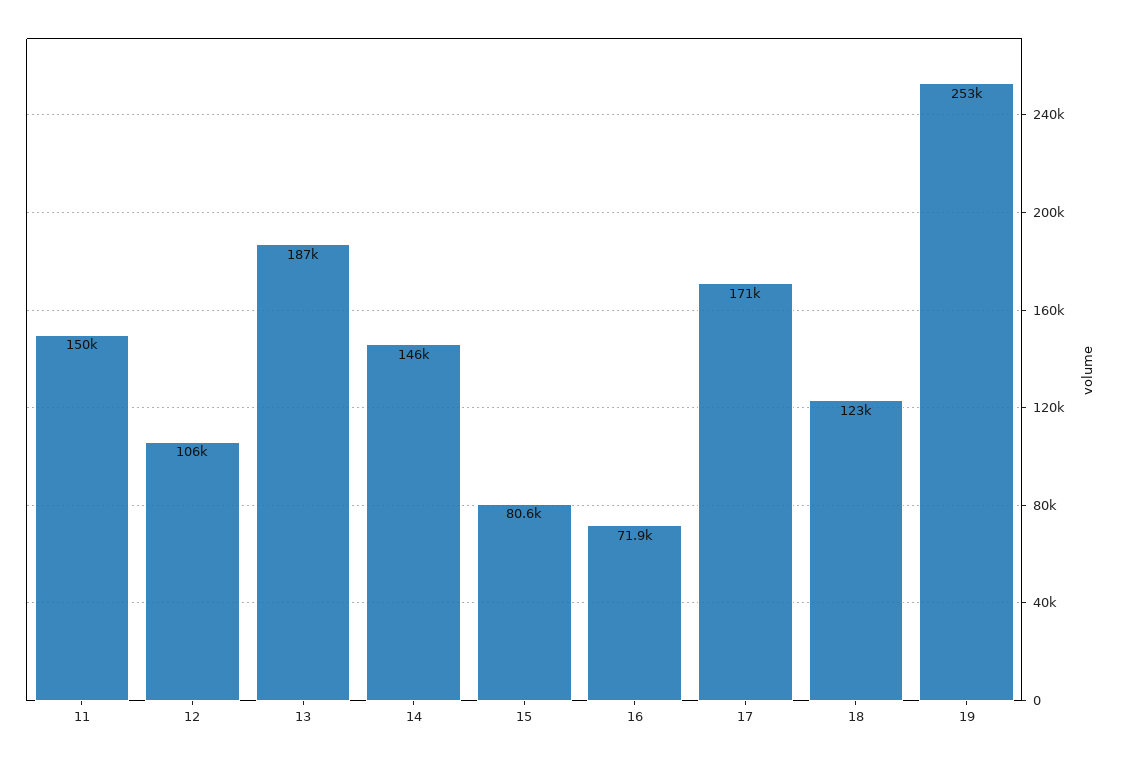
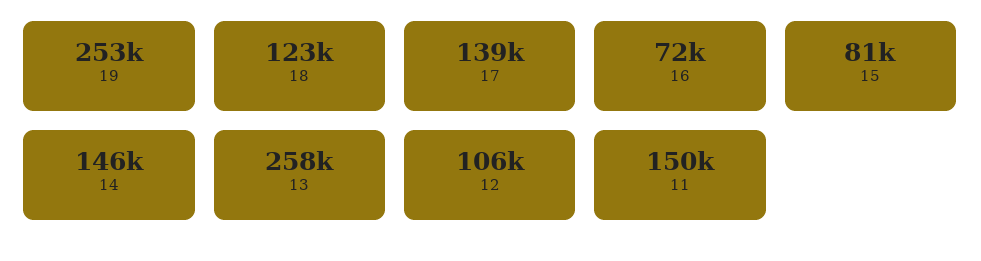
  {
    "11": 150000,
    "12": 106000,
-   "13": 187000,
+   "13": 258000,
    "14": 146000,
    "15": 80600,
    "16": 71900,
-   "17": 171000,
+   "17": 139000,
    "18": 123000,
    "19": 253000
  }

